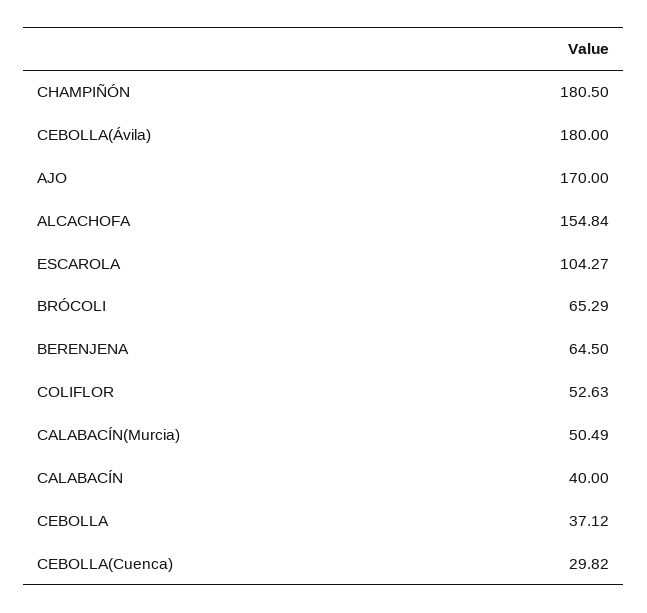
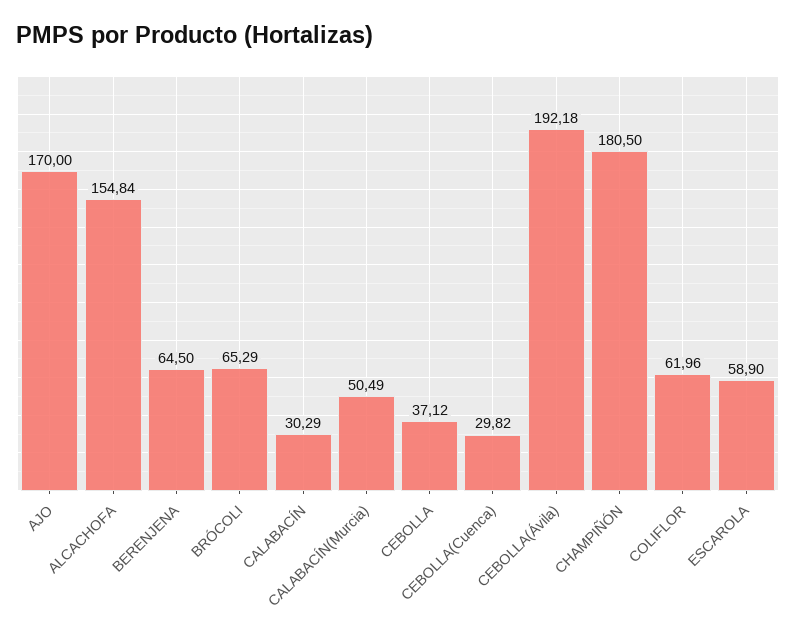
  {
    "CHAMPIÑÓN": 180.5,
-   "CEBOLLA(Ávila)": 180,
+   "CEBOLLA(Ávila)": 192.18,
    "AJO": 170,
    "ALCACHOFA": 154.84,
-   "ESCAROLA": 104.27,
+   "ESCAROLA": 58.9,
    "BRÓCOLI": 65.29,
    "BERENJENA": 64.5,
-   "COLIFLOR": 52.63,
+   "COLIFLOR": 61.96,
    "CALABACÍN(Murcia)": 50.49,
-   "CALABACÍN": 40,
+   "CALABACÍN": 30.29,
    "CEBOLLA": 37.12,
    "CEBOLLA(Cuenca)": 29.82
  }

